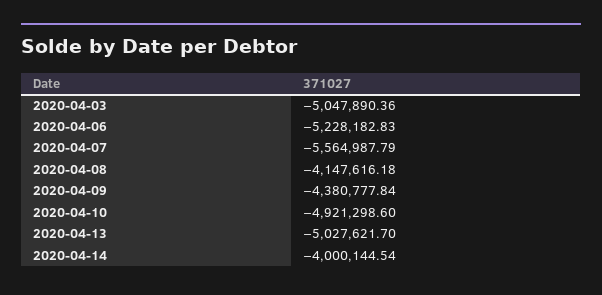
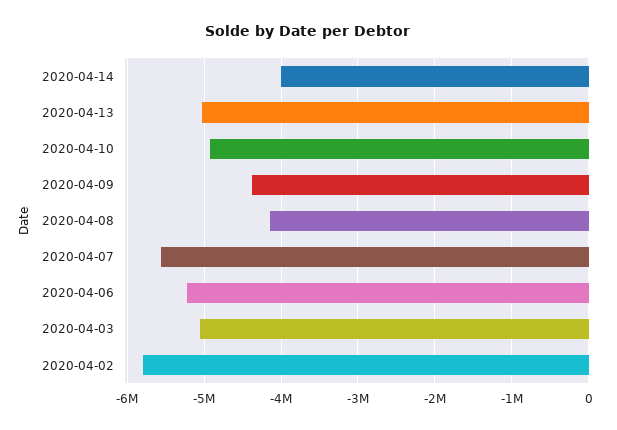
  {
    "2020-04-03": -5047890.36,
    "2020-04-06": -5228182.83,
    "2020-04-07": -5564987.79,
    "2020-04-08": -4147616.18,
    "2020-04-09": -4380777.84,
    "2020-04-10": -4921298.6,
    "2020-04-13": -5027621.7,
-   "2020-04-14": -4000144.54
+   "2020-04-14": -4000144.54,
+   "2020-04-02": -5800000
  }

